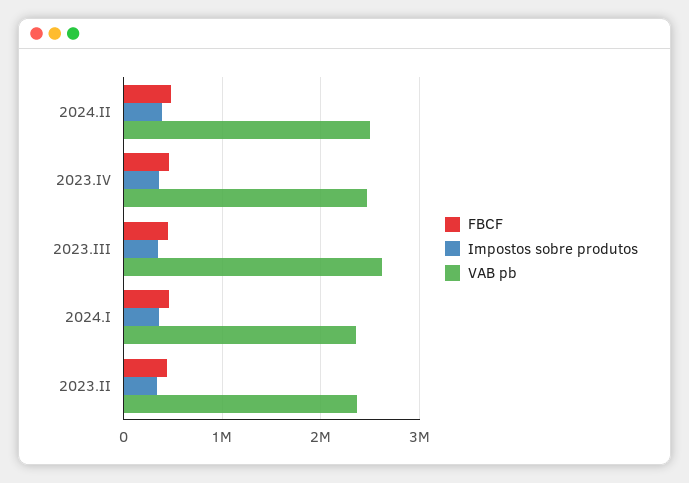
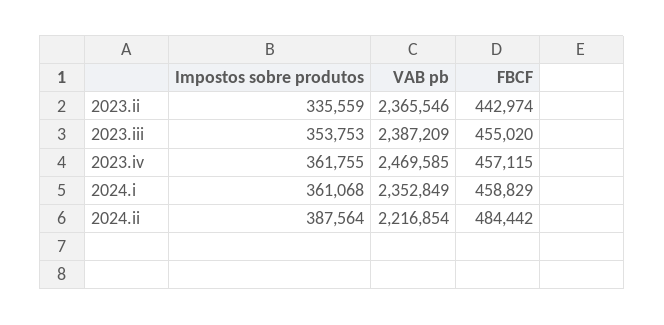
  {
    "FBCF": {
      "2024.II": 484442,
      "2023.IV": 457115,
      "2023.III": 455020,
      "2024.I": 458829,
      "2023.II": 442974
    },
    "Impostos sobre produtos": {
      "2024.II": 387564,
      "2023.IV": 361755,
      "2023.III": 353753,
      "2024.I": 361068,
      "2023.II": 335559
    },
    "VAB pb": {
-     "2024.II": 2500000,
+     "2024.II": 2216854,
      "2023.IV": 2469585,
-     "2023.III": 2600000,
+     "2023.III": 2387209,
      "2024.I": 2352849,
      "2023.II": 2365546
    }
  }

